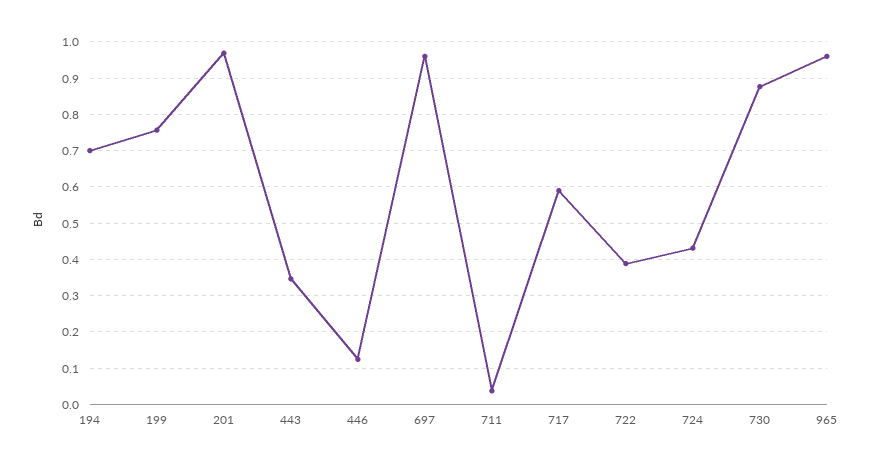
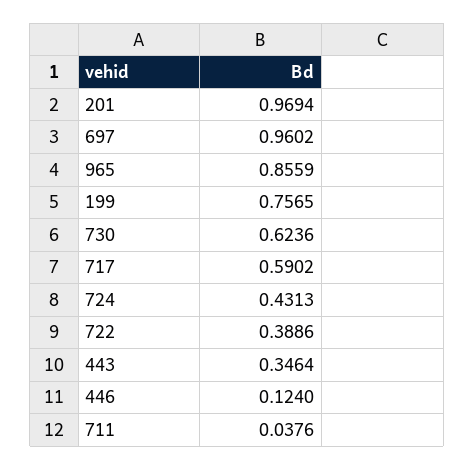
  {
-   "194": 0.7,
    "199": 0.7565,
    "201": 0.9694,
    "443": 0.3464,
    "446": 0.124,
    "697": 0.9602,
    "711": 0.0376,
    "717": 0.5902,
    "722": 0.3886,
    "724": 0.4313,
-   "730": 0.88,
+   "730": 0.6236,
-   "965": 0.96
+   "965": 0.8559
  }

